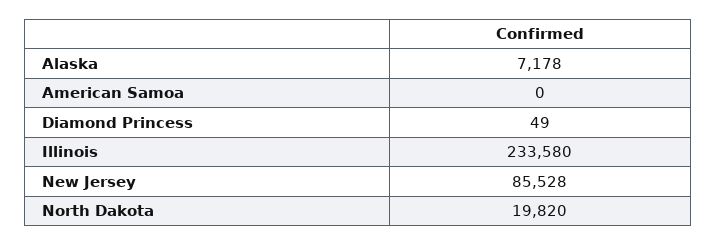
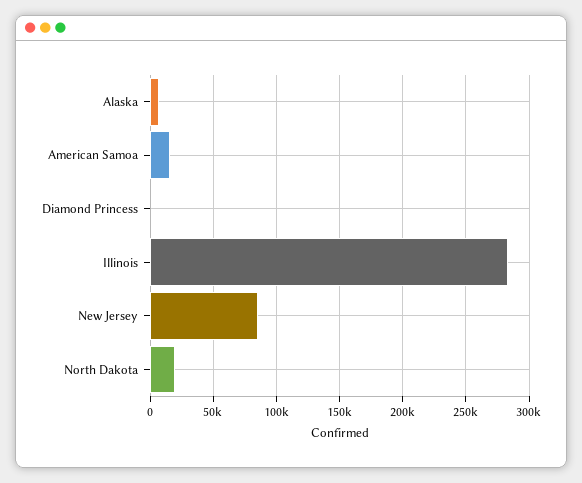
  {
    "Alaska": 7178,
-   "American Samoa": 0,
+   "American Samoa": 15000,
    "Diamond Princess": 49,
-   "Illinois": 233580,
+   "Illinois": 285000,
    "New Jersey": 85528,
    "North Dakota": 19820
  }

